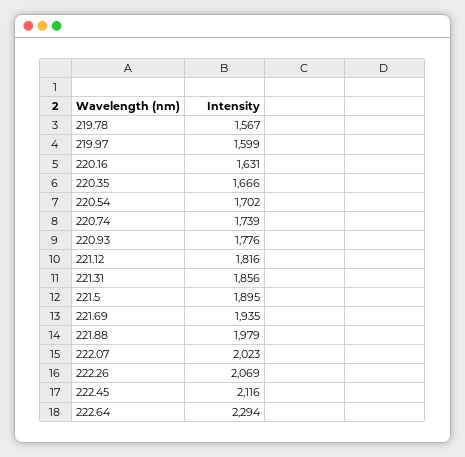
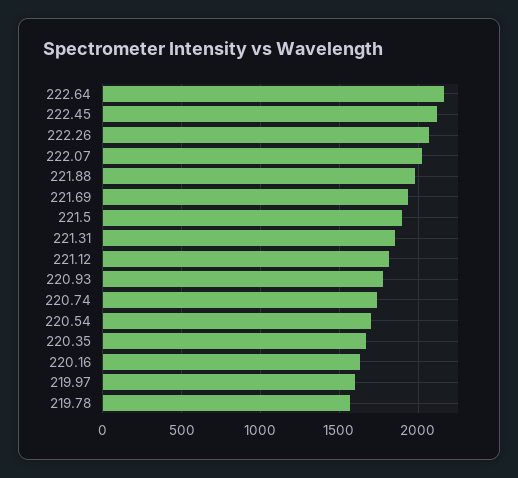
  {
    "219.78": 1567,
    "219.97": 1599,
    "220.16": 1631,
    "220.35": 1666,
    "220.54": 1702,
    "220.74": 1739,
    "220.93": 1776,
    "221.12": 1816,
    "221.31": 1856,
    "221.5": 1895,
    "221.69": 1935,
    "221.88": 1979,
    "222.07": 2023,
    "222.26": 2069,
    "222.45": 2116,
-   "222.64": 2294
+   "222.64": 2150
  }

